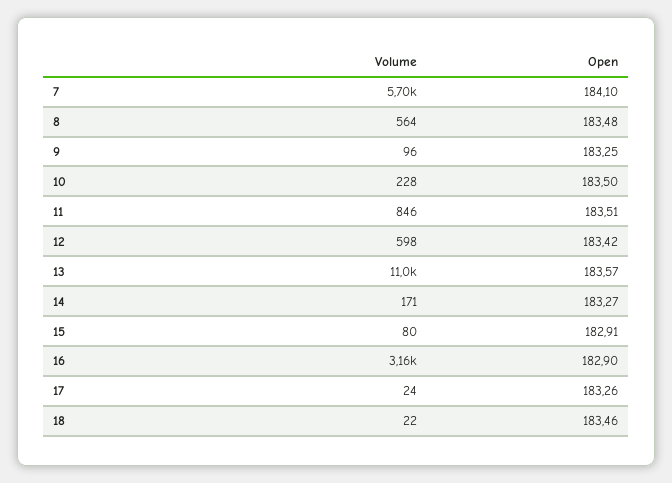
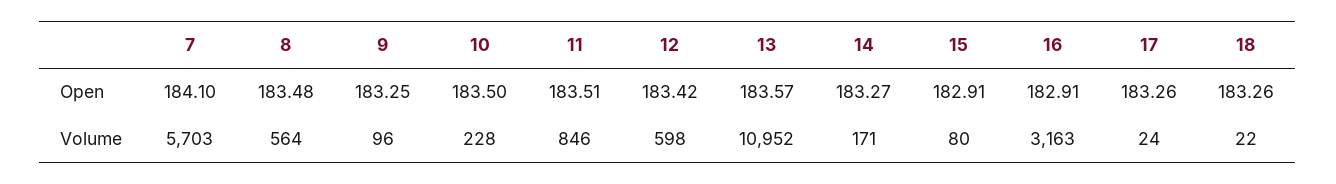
  {
    "Volume": {
      "7": 5703,
      "8": 564,
      "9": 96,
      "10": 228,
      "11": 846,
      "12": 598,
      "13": 10952,
      "14": 171,
      "15": 80,
      "16": 3163,
      "17": 24,
      "18": 22
    },
    "Open": {
      "7": 184.1,
      "8": 183.48,
      "9": 183.25,
      "10": 183.5,
      "11": 183.51,
      "12": 183.42,
      "13": 183.57,
      "14": 183.27,
      "15": 182.91,
-     "16": 182.9,
+     "16": 182.91,
      "17": 183.26,
-     "18": 183.46
+     "18": 183.26
    }
  }

